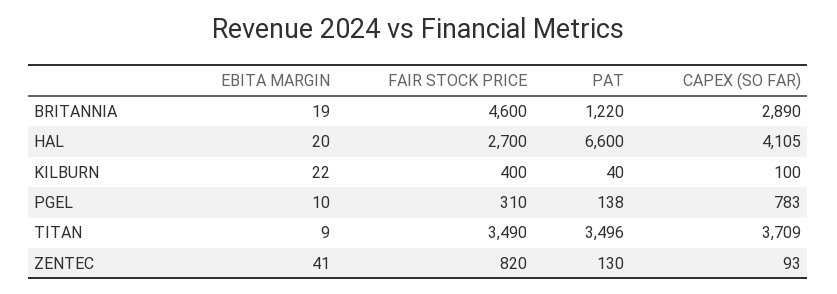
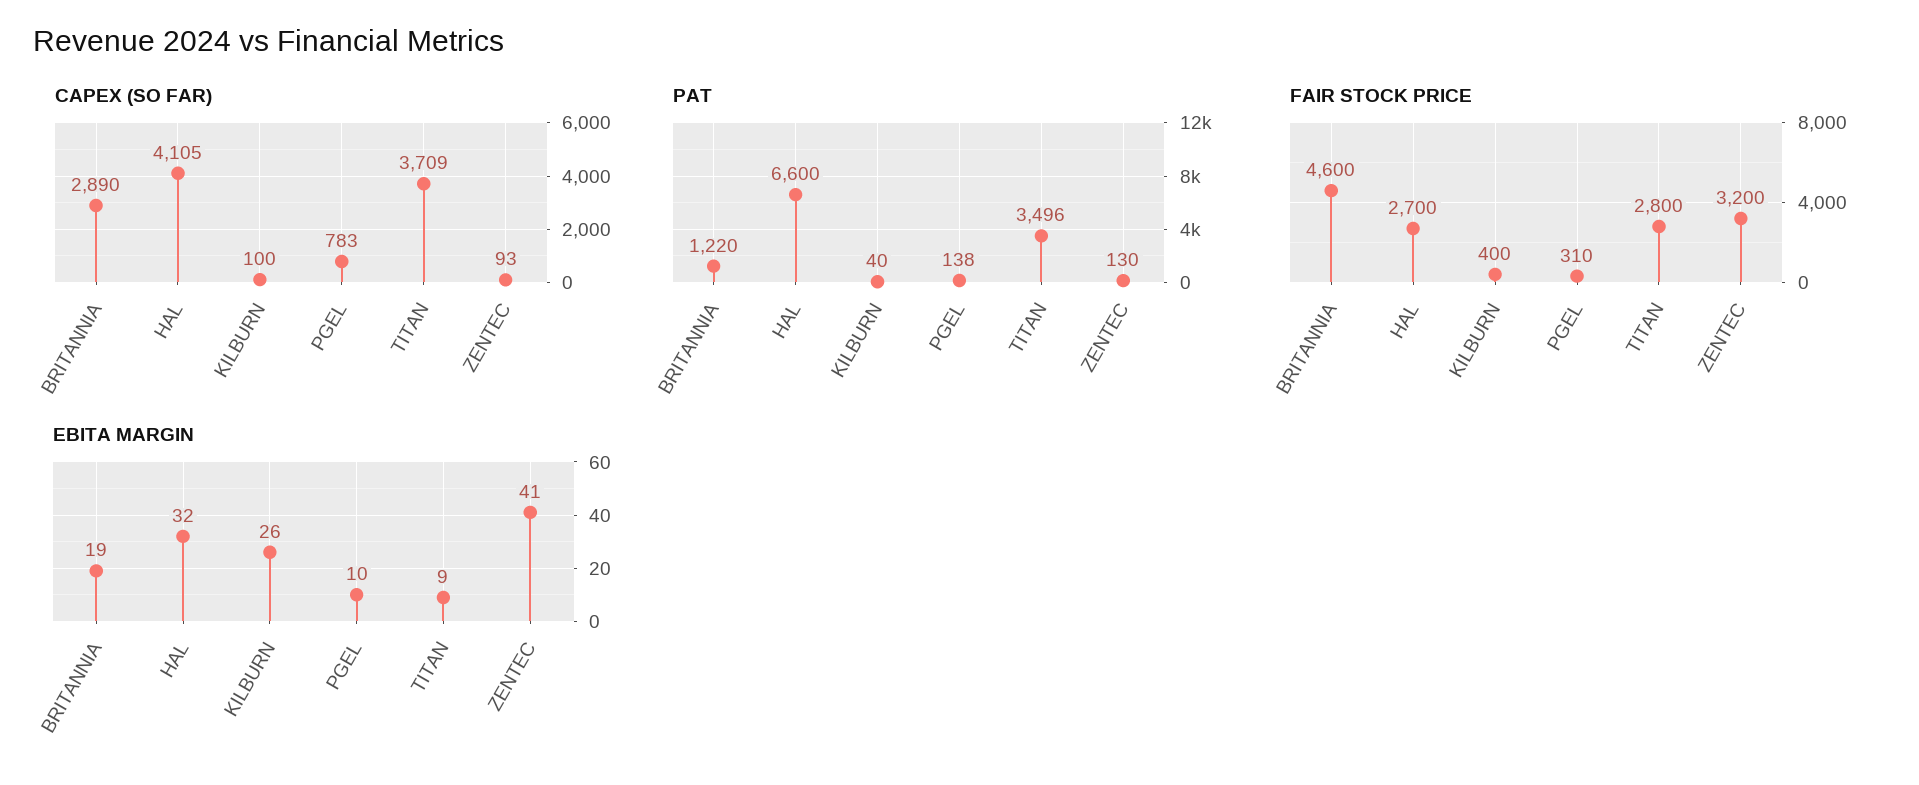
  {
    "EBITA MARGIN": {
      "BRITANNIA": 19,
-     "HAL": 20,
+     "HAL": 32,
-     "KILBURN": 22,
+     "KILBURN": 26,
      "PGEL": 10,
      "TITAN": 9,
      "ZENTEC": 41
    },
    "FAIR STOCK PRICE": {
      "BRITANNIA": 4600,
      "HAL": 2700,
      "KILBURN": 400,
      "PGEL": 310,
-     "TITAN": 3490,
+     "TITAN": 2800,
-     "ZENTEC": 820
+     "ZENTEC": 3200
    },
    "PAT": {
      "BRITANNIA": 1220,
      "HAL": 6600,
      "KILBURN": 40,
      "PGEL": 138,
      "TITAN": 3496,
      "ZENTEC": 130
    },
    "CAPEX (SO FAR)": {
      "BRITANNIA": 2890,
      "HAL": 4105,
      "KILBURN": 100,
      "PGEL": 783,
      "TITAN": 3709,
      "ZENTEC": 93
    }
  }

